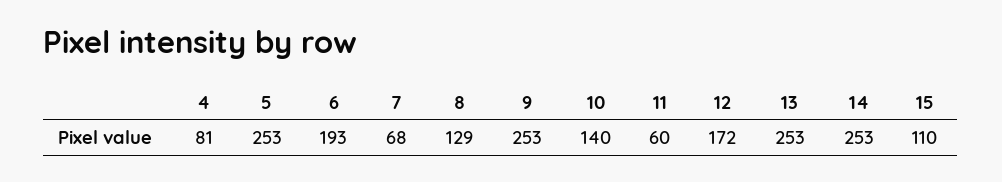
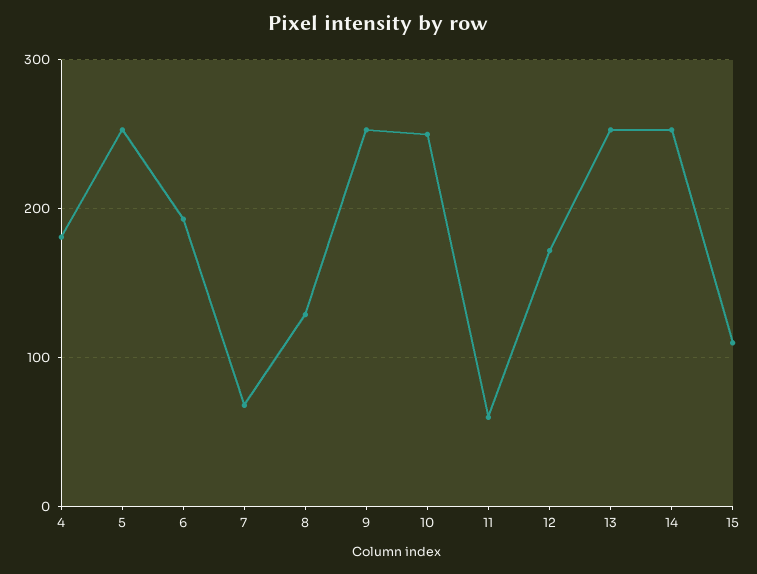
  {
-   "4": 81,
+   "4": 180,
    "5": 253,
    "6": 193,
    "7": 68,
    "8": 129,
    "9": 253,
-   "10": 140,
+   "10": 250,
    "11": 60,
    "12": 172,
    "13": 253,
    "14": 253,
    "15": 110
  }

